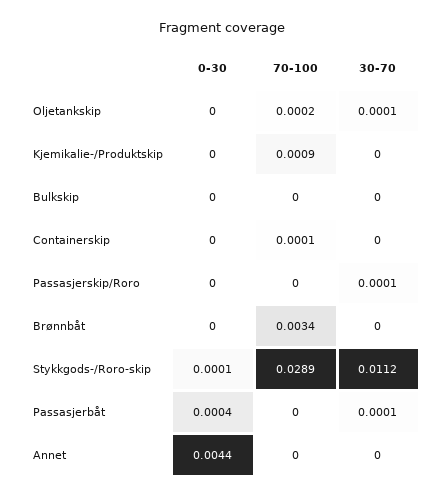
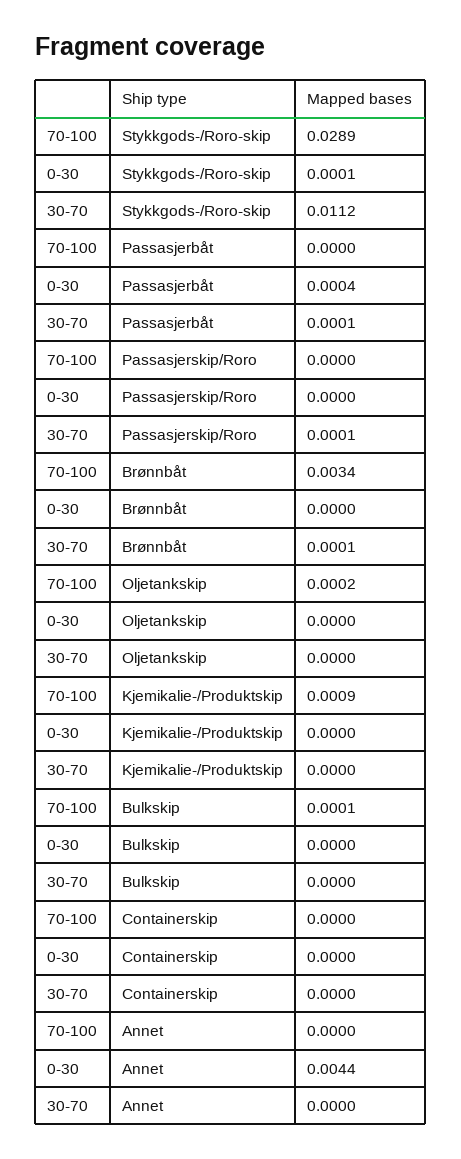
  {
    "0-30": {
      "Oljetankskip": 0,
      "Kjemikalie-/Produktskip": 0,
      "Bulkskip": 0,
      "Containerskip": 0,
      "Passasjerskip/Roro": 0,
      "Brønnbåt": 0,
      "Stykkgods-/Roro-skip": 0.0001,
      "Passasjerbåt": 0.0004,
      "Annet": 0.0044
    },
    "70-100": {
      "Oljetankskip": 0.0002,
      "Kjemikalie-/Produktskip": 0.0009,
-     "Bulkskip": 0,
+     "Bulkskip": 0.0001,
-     "Containerskip": 0.0001,
+     "Containerskip": 0,
      "Passasjerskip/Roro": 0,
      "Brønnbåt": 0.0034,
      "Stykkgods-/Roro-skip": 0.0289,
      "Passasjerbåt": 0,
      "Annet": 0
    },
    "30-70": {
-     "Oljetankskip": 0.0001,
+     "Oljetankskip": 0,
      "Kjemikalie-/Produktskip": 0,
      "Bulkskip": 0,
      "Containerskip": 0,
      "Passasjerskip/Roro": 0.0001,
-     "Brønnbåt": 0,
+     "Brønnbåt": 0.0001,
      "Stykkgods-/Roro-skip": 0.0112,
      "Passasjerbåt": 0.0001,
      "Annet": 0
    }
  }

